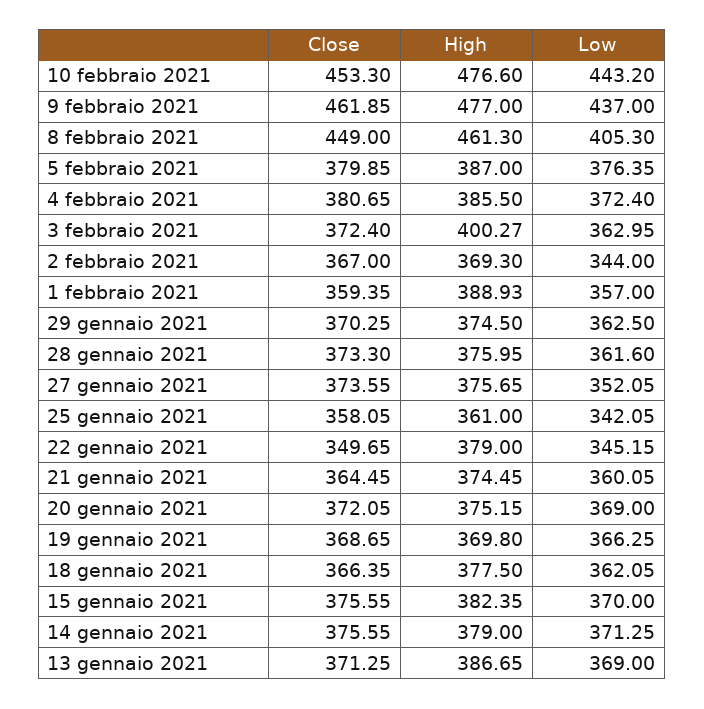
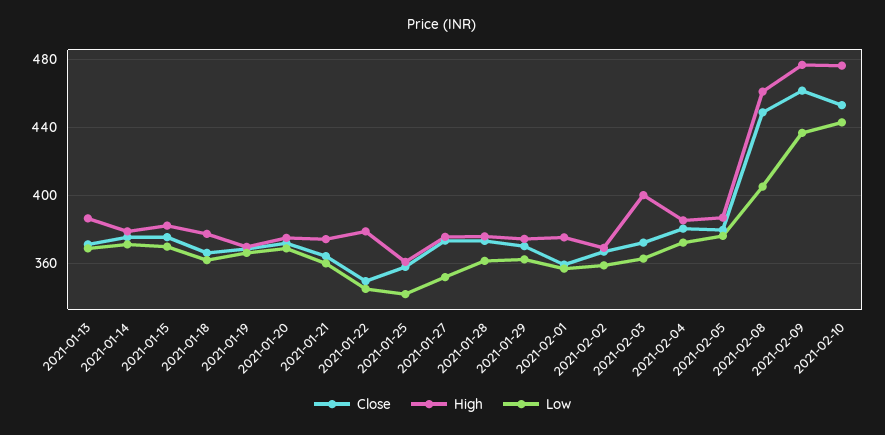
  {
    "Close": {
      "10 febbraio 2021": 453.3,
      "9 febbraio 2021": 461.85,
      "8 febbraio 2021": 449,
      "5 febbraio 2021": 379.85,
      "4 febbraio 2021": 380.65,
      "3 febbraio 2021": 372.4,
      "2 febbraio 2021": 367,
      "1 febbraio 2021": 359.35,
      "29 gennaio 2021": 370.25,
      "28 gennaio 2021": 373.3,
      "27 gennaio 2021": 373.55,
      "25 gennaio 2021": 358.05,
      "22 gennaio 2021": 349.65,
      "21 gennaio 2021": 364.45,
      "20 gennaio 2021": 372.05,
      "19 gennaio 2021": 368.65,
      "18 gennaio 2021": 366.35,
      "15 gennaio 2021": 375.55,
      "14 gennaio 2021": 375.55,
      "13 gennaio 2021": 371.25
    },
    "High": {
      "10 febbraio 2021": 476.6,
      "9 febbraio 2021": 477,
      "8 febbraio 2021": 461.3,
      "5 febbraio 2021": 387,
      "4 febbraio 2021": 385.5,
      "3 febbraio 2021": 400.27,
      "2 febbraio 2021": 369.3,
-     "1 febbraio 2021": 388.93,
+     "1 febbraio 2021": 375,
      "29 gennaio 2021": 374.5,
      "28 gennaio 2021": 375.95,
      "27 gennaio 2021": 375.65,
      "25 gennaio 2021": 361,
      "22 gennaio 2021": 379,
      "21 gennaio 2021": 374.45,
      "20 gennaio 2021": 375.15,
      "19 gennaio 2021": 369.8,
      "18 gennaio 2021": 377.5,
      "15 gennaio 2021": 382.35,
      "14 gennaio 2021": 379,
      "13 gennaio 2021": 386.65
    },
    "Low": {
      "10 febbraio 2021": 443.2,
      "9 febbraio 2021": 437,
      "8 febbraio 2021": 405.3,
      "5 febbraio 2021": 376.35,
      "4 febbraio 2021": 372.4,
      "3 febbraio 2021": 362.95,
-     "2 febbraio 2021": 344,
+     "2 febbraio 2021": 360,
      "1 febbraio 2021": 357,
      "29 gennaio 2021": 362.5,
      "28 gennaio 2021": 361.6,
      "27 gennaio 2021": 352.05,
      "25 gennaio 2021": 342.05,
      "22 gennaio 2021": 345.15,
      "21 gennaio 2021": 360.05,
      "20 gennaio 2021": 369,
      "19 gennaio 2021": 366.25,
      "18 gennaio 2021": 362.05,
      "15 gennaio 2021": 370,
      "14 gennaio 2021": 371.25,
      "13 gennaio 2021": 369
    }
  }

